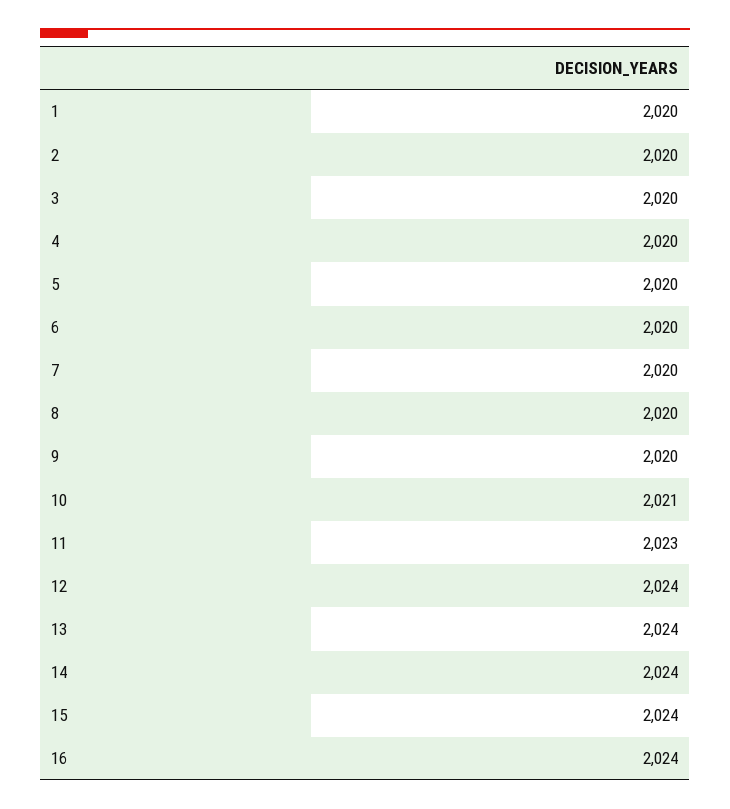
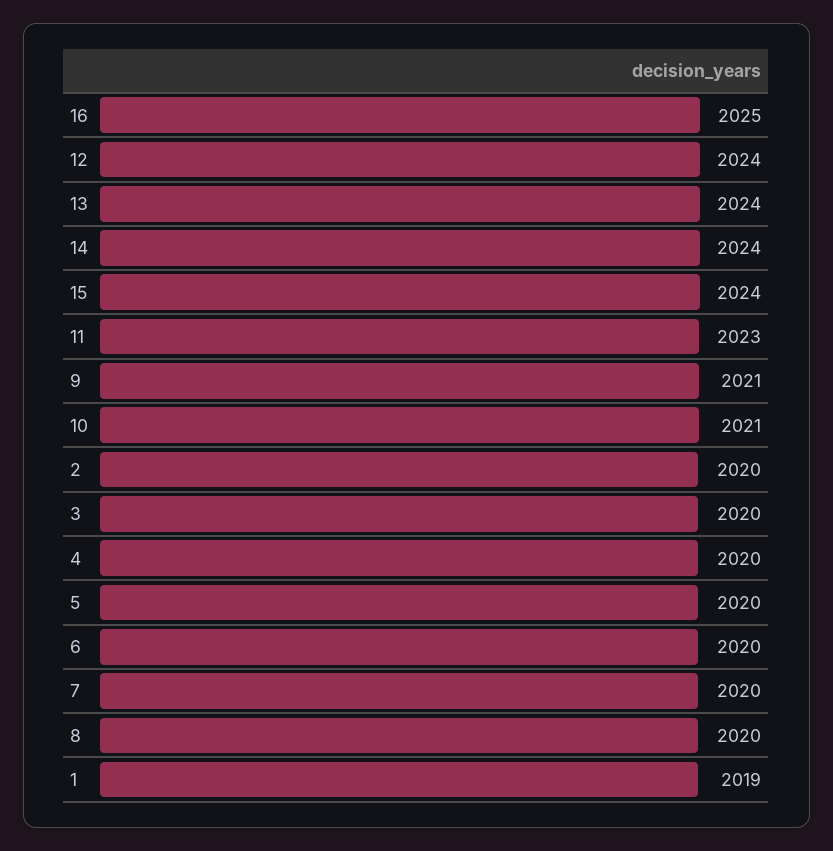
  {
-   "1": 2020,
+   "1": 2019,
    "2": 2020,
    "3": 2020,
    "4": 2020,
    "5": 2020,
    "6": 2020,
    "7": 2020,
    "8": 2020,
-   "9": 2020,
+   "9": 2021,
    "10": 2021,
    "11": 2023,
    "12": 2024,
    "13": 2024,
    "14": 2024,
    "15": 2024,
-   "16": 2024
+   "16": 2025
  }

